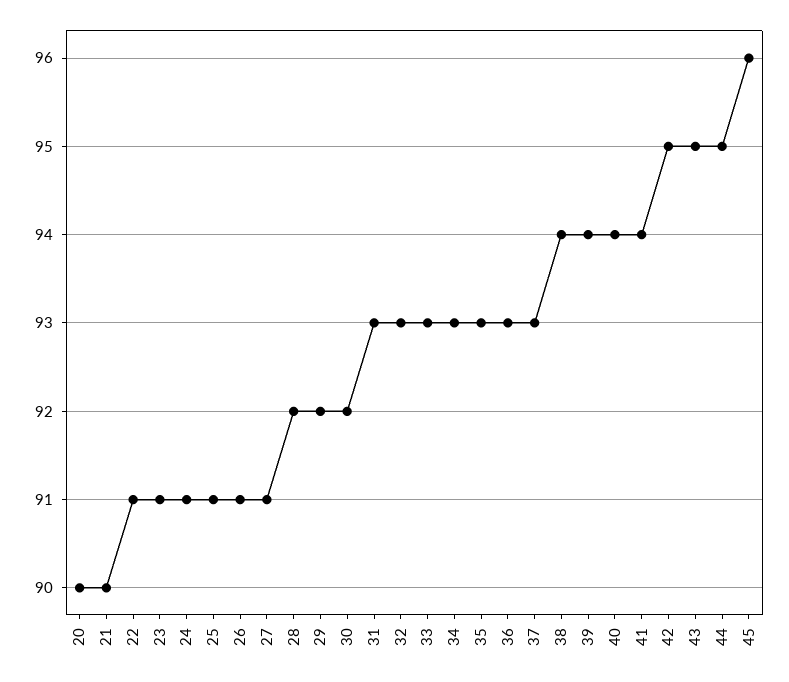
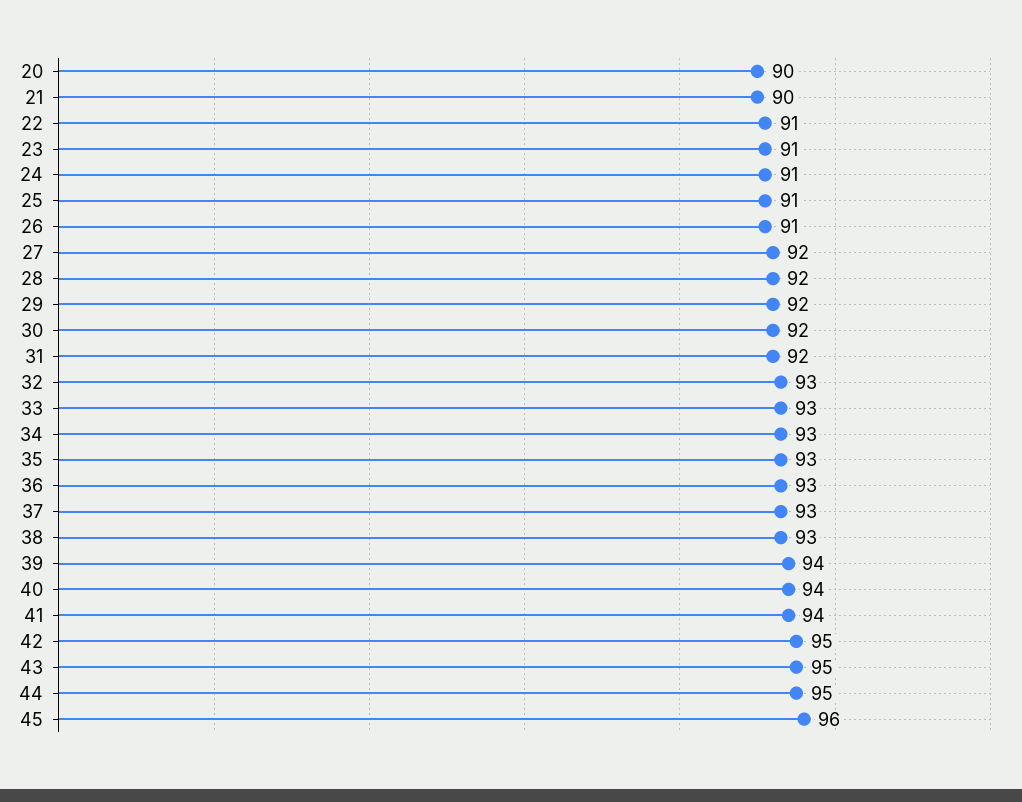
  {
    "20": 90,
    "21": 90,
    "22": 91,
    "23": 91,
    "24": 91,
    "25": 91,
    "26": 91,
-   "27": 91,
+   "27": 92,
    "28": 92,
    "29": 92,
    "30": 92,
-   "31": 93,
+   "31": 92,
    "32": 93,
    "33": 93,
    "34": 93,
    "35": 93,
    "36": 93,
    "37": 93,
-   "38": 94,
+   "38": 93,
    "39": 94,
    "40": 94,
    "41": 94,
    "42": 95,
    "43": 95,
    "44": 95,
    "45": 96
  }

